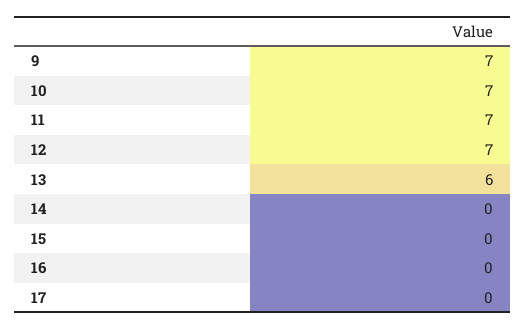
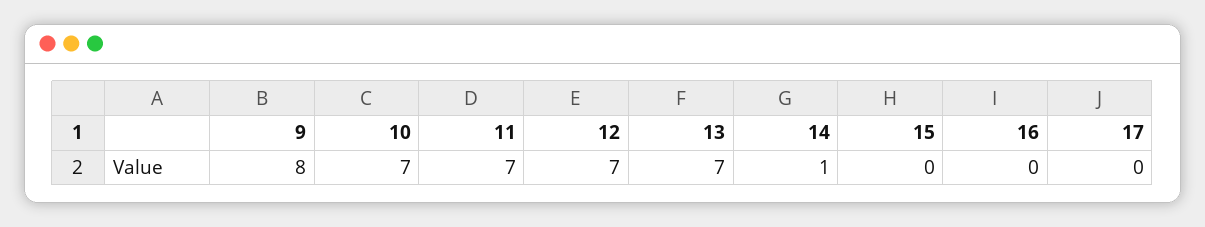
  {
-   "9": 7,
+   "9": 8,
    "10": 7,
    "11": 7,
    "12": 7,
-   "13": 6,
+   "13": 7,
-   "14": 0,
+   "14": 1,
    "15": 0,
    "16": 0,
    "17": 0
  }

